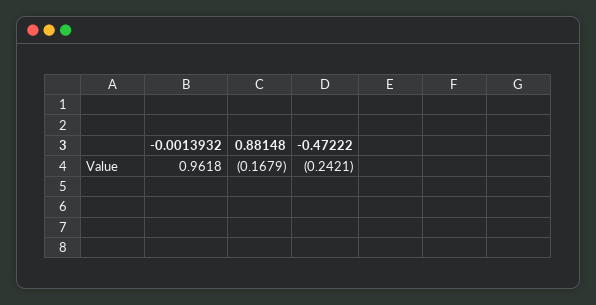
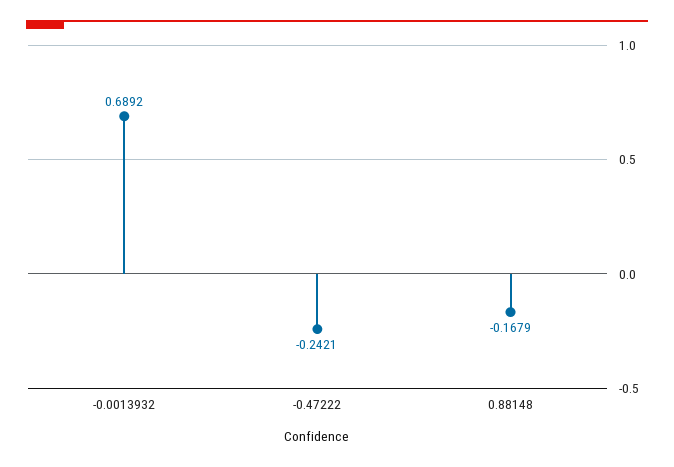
  {
-   "-0.0013932": 0.9618,
+   "-0.0013932": 0.6892,
    "0.88148": -0.1679,
    "-0.47222": -0.2421
  }

